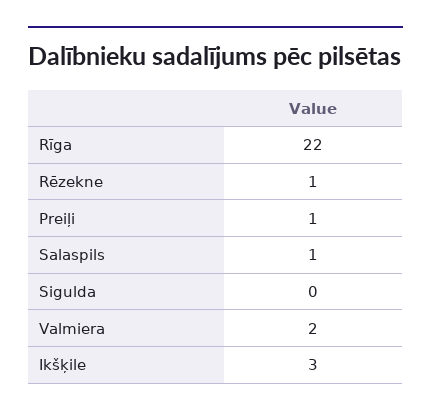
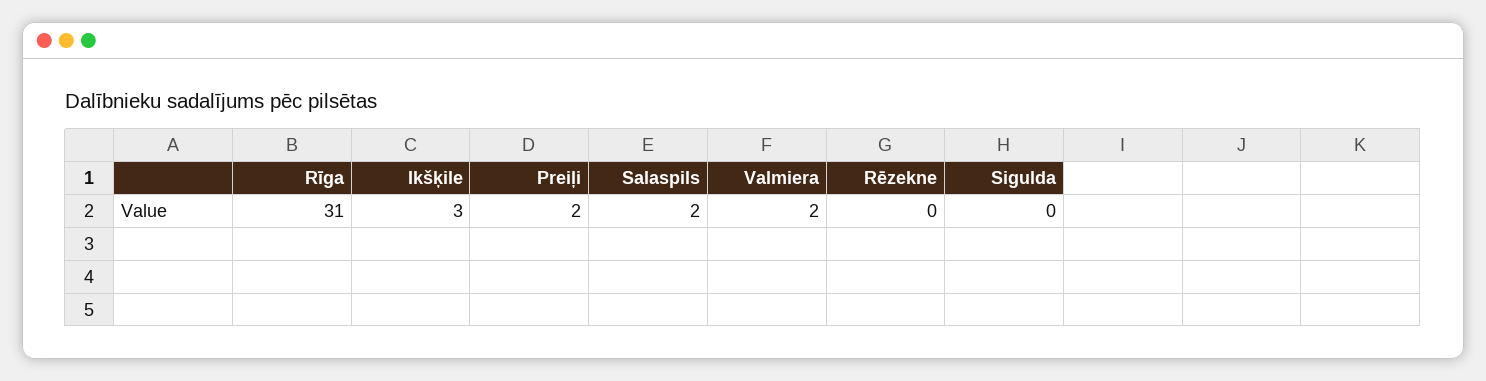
  {
-   "Rīga": 22,
+   "Rīga": 31,
-   "Rēzekne": 1,
+   "Rēzekne": 0,
-   "Preiļi": 1,
+   "Preiļi": 2,
-   "Salaspils": 1,
+   "Salaspils": 2,
    "Sigulda": 0,
    "Valmiera": 2,
    "Ikšķile": 3
  }

